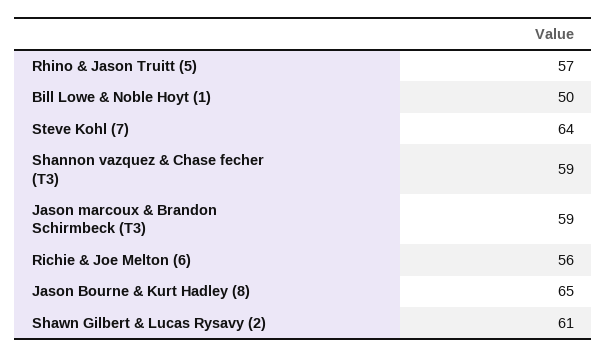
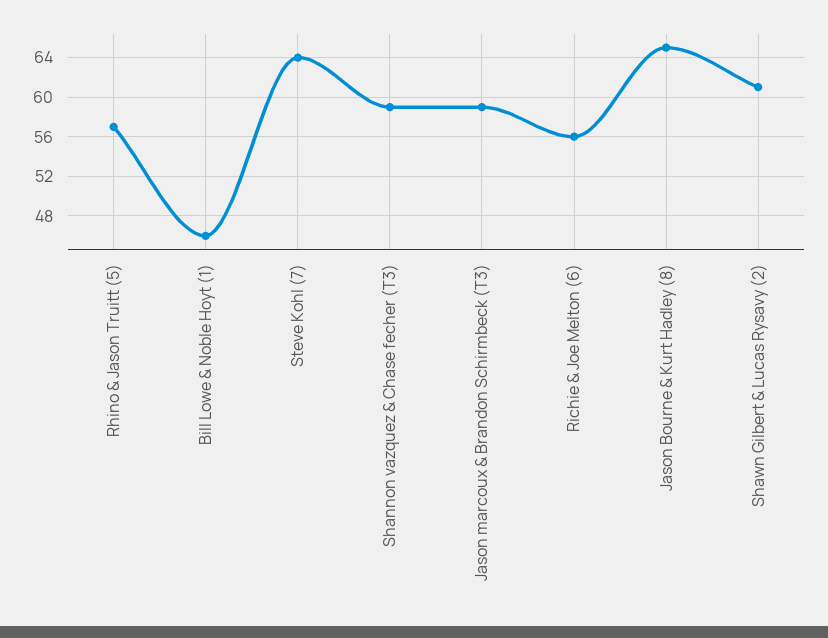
  {
    "Rhino & Jason Truitt (5)": 57,
-   "Bill Lowe & Noble Hoyt (1)": 50,
+   "Bill Lowe & Noble Hoyt (1)": 46,
    "Steve Kohl (7)": 64,
    "Shannon vazquez & Chase fecher (T3)": 59,
    "Jason marcoux & Brandon Schirmbeck (T3)": 59,
    "Richie & Joe Melton (6)": 56,
    "Jason Bourne & Kurt Hadley (8)": 65,
    "Shawn Gilbert & Lucas Rysavy (2)": 61
  }

